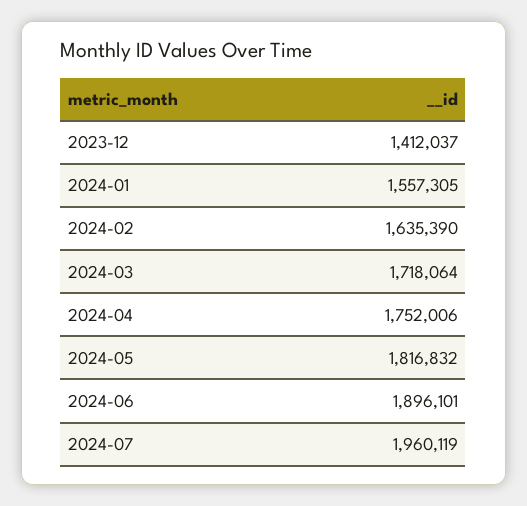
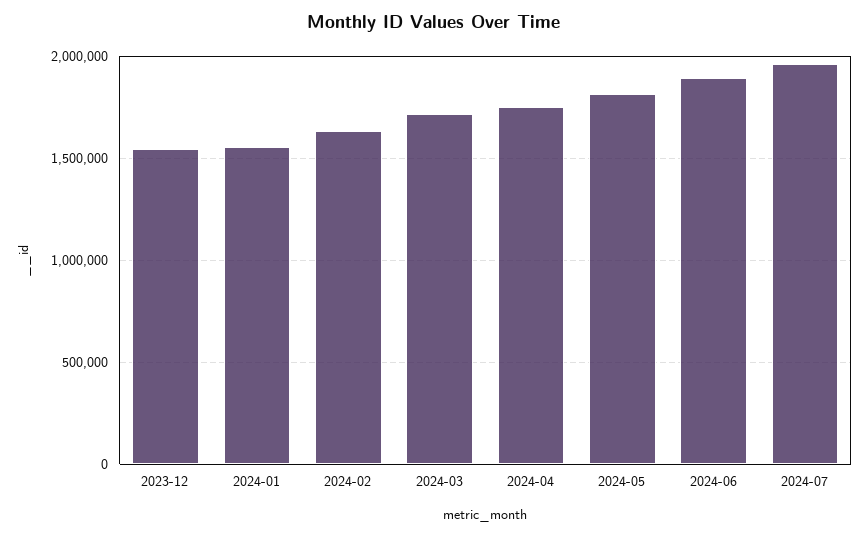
  {
-   "2023-12": 1412037,
+   "2023-12": 1550000,
    "2024-01": 1557305,
    "2024-02": 1635390,
    "2024-03": 1718064,
    "2024-04": 1752006,
    "2024-05": 1816832,
    "2024-06": 1896101,
    "2024-07": 1960119
  }

